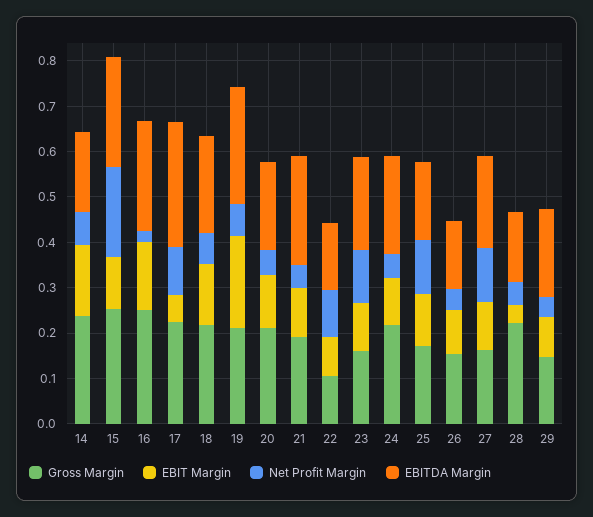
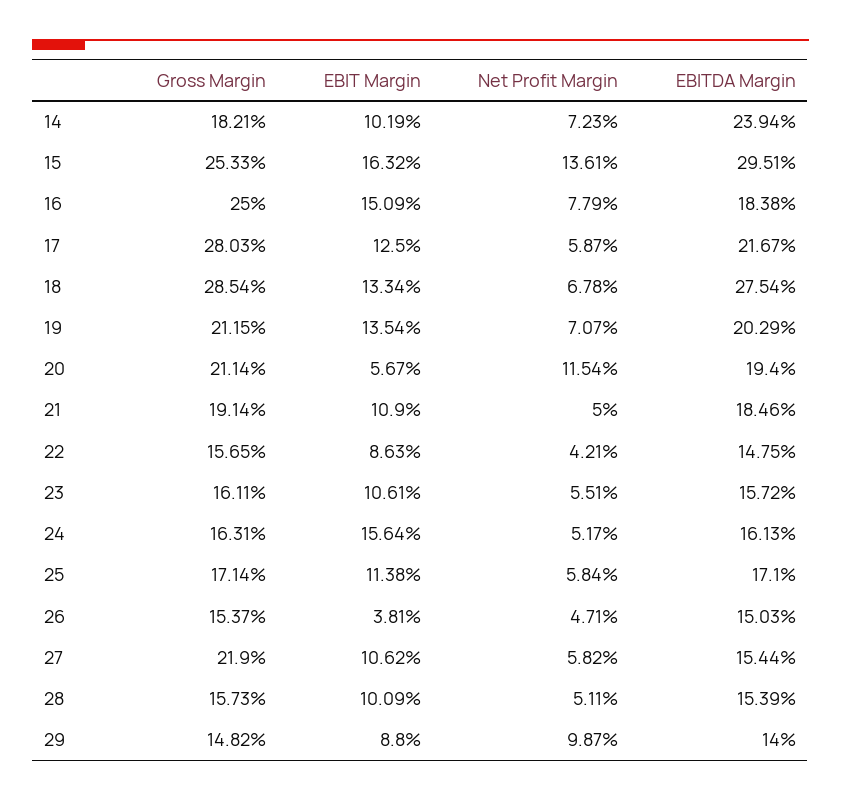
  {
    "Gross Margin": {
-     "14": 0.24,
+     "14": 0.1821,
      "15": 0.2533,
      "16": 0.25,
-     "17": 0.22,
+     "17": 0.2803,
-     "18": 0.22,
+     "18": 0.2854,
      "19": 0.2115,
      "20": 0.2114,
      "21": 0.1914,
-     "22": 0.1,
+     "22": 0.1565,
      "23": 0.1611,
-     "24": 0.22,
+     "24": 0.1631,
      "25": 0.1714,
      "26": 0.1537,
-     "27": 0.16,
+     "27": 0.219,
-     "28": 0.22,
+     "28": 0.1573,
      "29": 0.1482
    },
    "EBIT Margin": {
-     "14": 0.16,
+     "14": 0.1019,
-     "15": 0.12,
+     "15": 0.1632,
      "16": 0.1509,
-     "17": 0.06,
+     "17": 0.125,
      "18": 0.1334,
-     "19": 0.2,
+     "19": 0.1354,
-     "20": 0.12,
+     "20": 0.0567,
      "21": 0.109,
      "22": 0.0863,
      "23": 0.1061,
-     "24": 0.1,
+     "24": 0.1564,
      "25": 0.1138,
-     "26": 0.1,
+     "26": 0.0381,
      "27": 0.1062,
-     "28": 0.04,
+     "28": 0.1009,
      "29": 0.088
    },
    "Net Profit Margin": {
      "14": 0.0723,
-     "15": 0.2,
+     "15": 0.1361,
-     "16": 0.02,
+     "16": 0.0779,
-     "17": 0.1,
+     "17": 0.0587,
      "18": 0.0678,
      "19": 0.0707,
-     "20": 0.06,
+     "20": 0.1154,
      "21": 0.05,
-     "22": 0.1,
+     "22": 0.0421,
-     "23": 0.12,
+     "23": 0.0551,
      "24": 0.0517,
-     "25": 0.12,
+     "25": 0.0584,
      "26": 0.0471,
-     "27": 0.12,
+     "27": 0.0582,
      "28": 0.0511,
-     "29": 0.04
+     "29": 0.0987
    },
    "EBITDA Margin": {
-     "14": 0.18,
+     "14": 0.2394,
-     "15": 0.24,
+     "15": 0.2951,
-     "16": 0.24,
+     "16": 0.1838,
-     "17": 0.28,
+     "17": 0.2167,
-     "18": 0.22,
+     "18": 0.2754,
-     "19": 0.26,
+     "19": 0.2029,
      "20": 0.194,
-     "21": 0.24,
+     "21": 0.1846,
      "22": 0.1475,
-     "23": 0.2,
+     "23": 0.1572,
-     "24": 0.22,
+     "24": 0.1613,
      "25": 0.171,
      "26": 0.1503,
-     "27": 0.2,
+     "27": 0.1544,
      "28": 0.1539,
-     "29": 0.2
+     "29": 0.14
    }
  }

